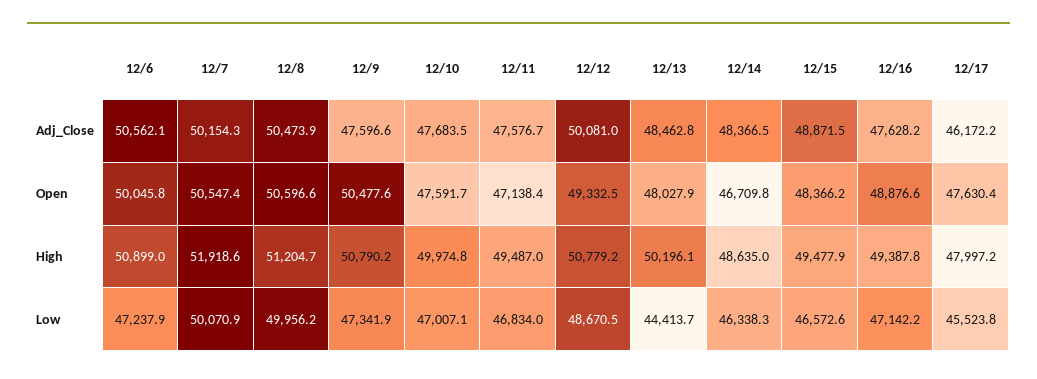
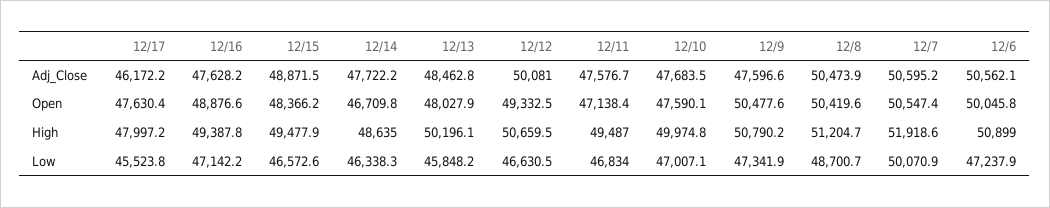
  {
    "12/6": {
      "Adj_Close": 50562.1,
      "Open": 50045.8,
      "High": 50899,
      "Low": 47237.9
    },
    "12/7": {
-     "Adj_Close": 50154.3,
+     "Adj_Close": 50595.2,
      "Open": 50547.4,
      "High": 51918.6,
      "Low": 50070.9
    },
    "12/8": {
      "Adj_Close": 50473.9,
-     "Open": 50596.6,
+     "Open": 50419.6,
      "High": 51204.7,
-     "Low": 49956.2
+     "Low": 48700.7
    },
    "12/9": {
      "Adj_Close": 47596.6,
      "Open": 50477.6,
      "High": 50790.2,
      "Low": 47341.9
    },
    "12/10": {
      "Adj_Close": 47683.5,
-     "Open": 47591.7,
+     "Open": 47590.1,
      "High": 49974.8,
      "Low": 47007.1
    },
    "12/11": {
      "Adj_Close": 47576.7,
      "Open": 47138.4,
      "High": 49487,
      "Low": 46834
    },
    "12/12": {
      "Adj_Close": 50081,
      "Open": 49332.5,
-     "High": 50779.2,
+     "High": 50659.5,
-     "Low": 48670.5
+     "Low": 46630.5
    },
    "12/13": {
      "Adj_Close": 48462.8,
      "Open": 48027.9,
      "High": 50196.1,
-     "Low": 44413.7
+     "Low": 45848.2
    },
    "12/14": {
-     "Adj_Close": 48366.5,
+     "Adj_Close": 47722.2,
      "Open": 46709.8,
      "High": 48635,
      "Low": 46338.3
    },
    "12/15": {
      "Adj_Close": 48871.5,
      "Open": 48366.2,
      "High": 49477.9,
      "Low": 46572.6
    },
    "12/16": {
      "Adj_Close": 47628.2,
      "Open": 48876.6,
      "High": 49387.8,
      "Low": 47142.2
    },
    "12/17": {
      "Adj_Close": 46172.2,
      "Open": 47630.4,
      "High": 47997.2,
      "Low": 45523.8
    }
  }

